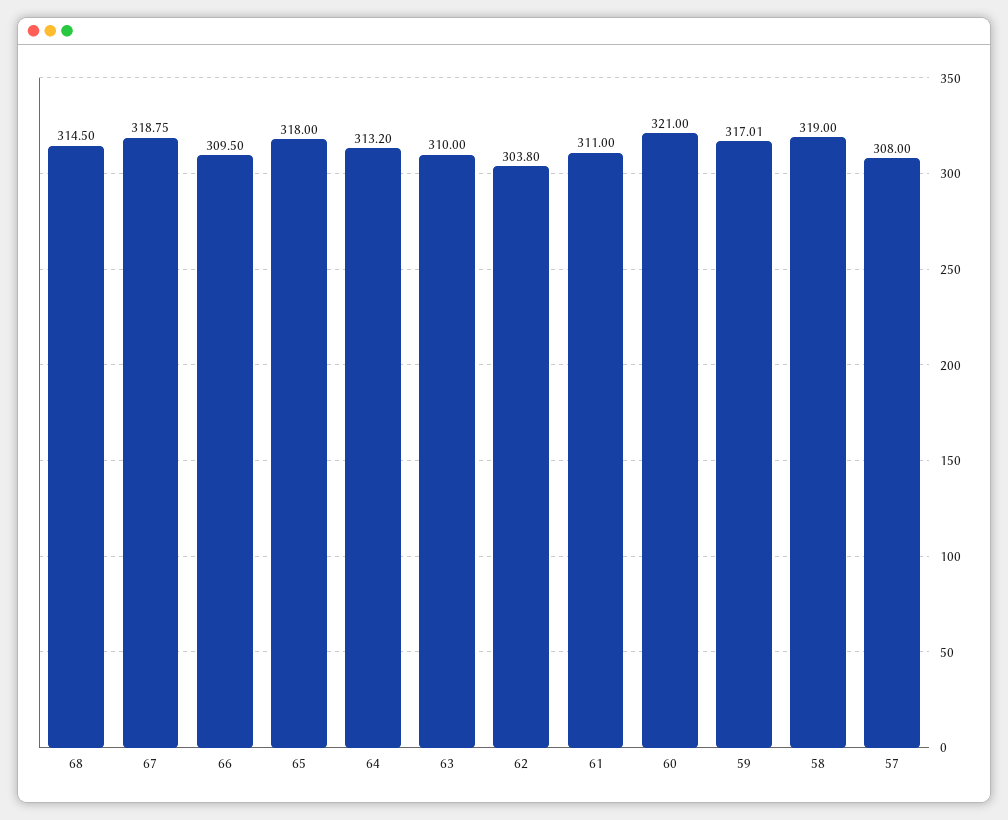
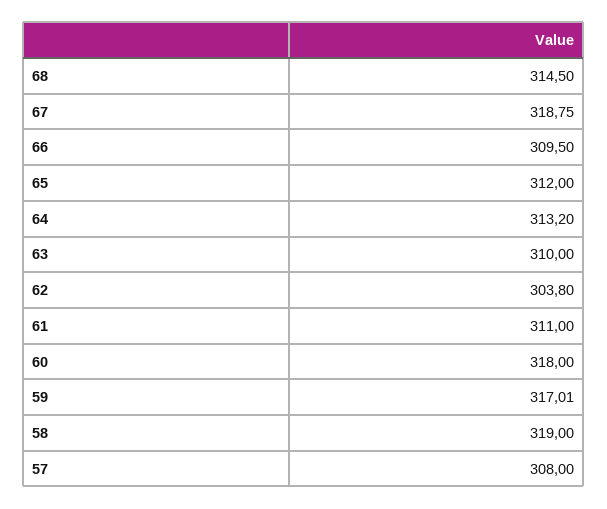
  {
    "68": 314.5,
    "67": 318.75,
    "66": 309.5,
-   "65": 318,
+   "65": 312,
    "64": 313.2,
    "63": 310,
    "62": 303.8,
    "61": 311,
-   "60": 321,
+   "60": 318,
    "59": 317.01,
    "58": 319,
    "57": 308
  }

